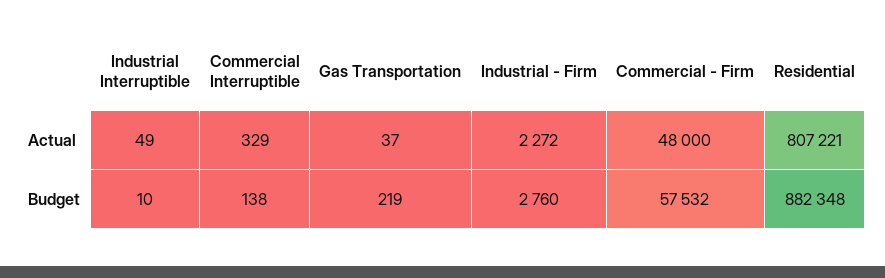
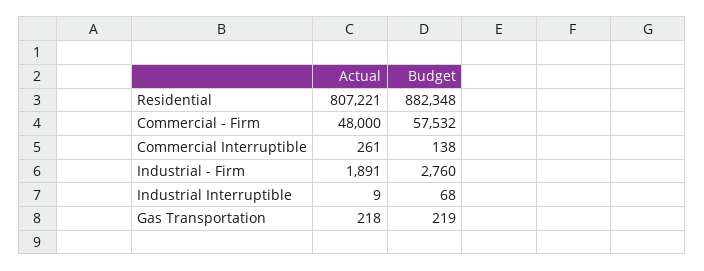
  {
    "Industrial Interruptible": {
-     "Actual": 49,
+     "Actual": 9,
-     "Budget": 10
+     "Budget": 68
    },
    "Commercial Interruptible": {
-     "Actual": 329,
+     "Actual": 261,
      "Budget": 138
    },
    "Gas Transportation": {
-     "Actual": 37,
+     "Actual": 218,
      "Budget": 219
    },
    "Industrial - Firm": {
-     "Actual": 2272,
+     "Actual": 1891,
      "Budget": 2760
    },
    "Commercial - Firm": {
      "Actual": 48000,
      "Budget": 57532
    },
    "Residential": {
      "Actual": 807221,
      "Budget": 882348
    }
  }

